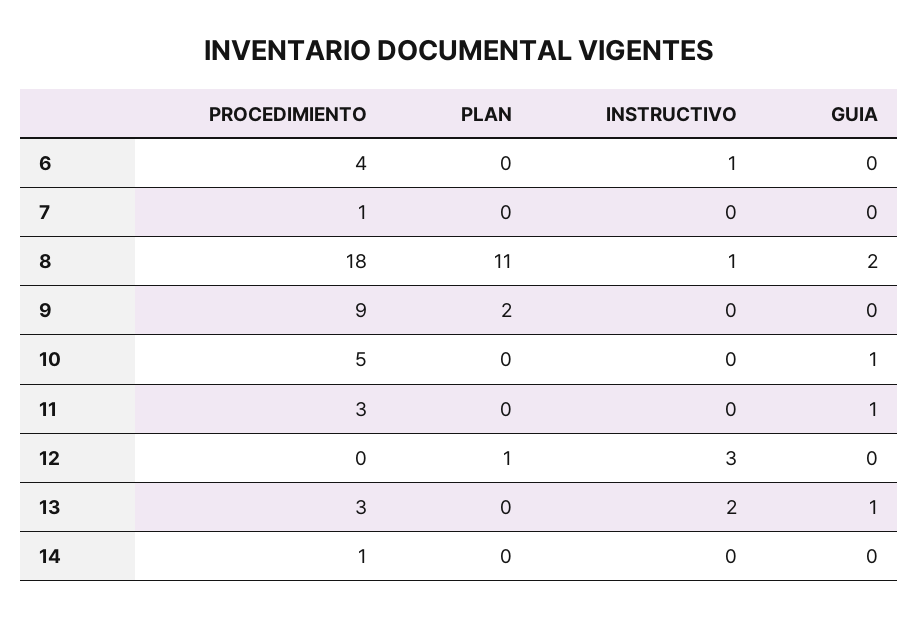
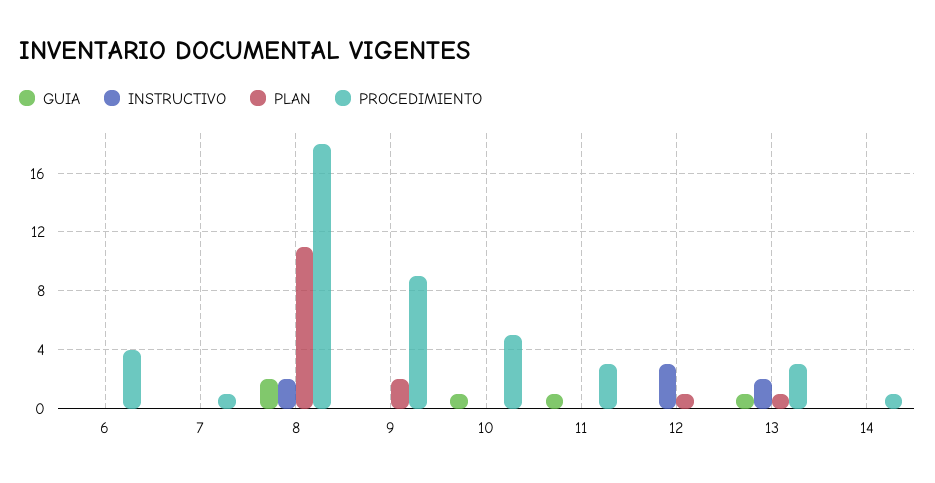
  {
    "PROCEDIMIENTO": {
      "6": 4,
      "7": 1,
      "8": 18,
      "9": 9,
      "10": 5,
      "11": 3,
      "12": 0,
      "13": 3,
      "14": 1
    },
    "PLAN": {
      "6": 0,
      "7": 0,
      "8": 11,
      "9": 2,
      "10": 0,
      "11": 0,
      "12": 1,
-     "13": 0,
+     "13": 1,
      "14": 0
    },
    "INSTRUCTIVO": {
-     "6": 1,
+     "6": 0,
      "7": 0,
-     "8": 1,
+     "8": 2,
      "9": 0,
      "10": 0,
      "11": 0,
      "12": 3,
      "13": 2,
      "14": 0
    },
    "GUIA": {
      "6": 0,
      "7": 0,
      "8": 2,
      "9": 0,
      "10": 1,
      "11": 1,
      "12": 0,
      "13": 1,
      "14": 0
    }
  }

